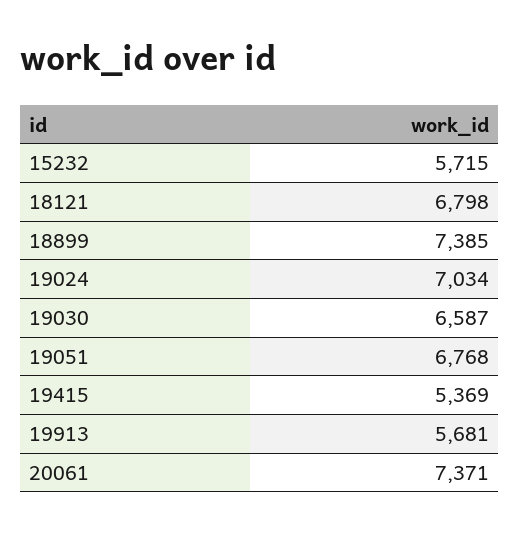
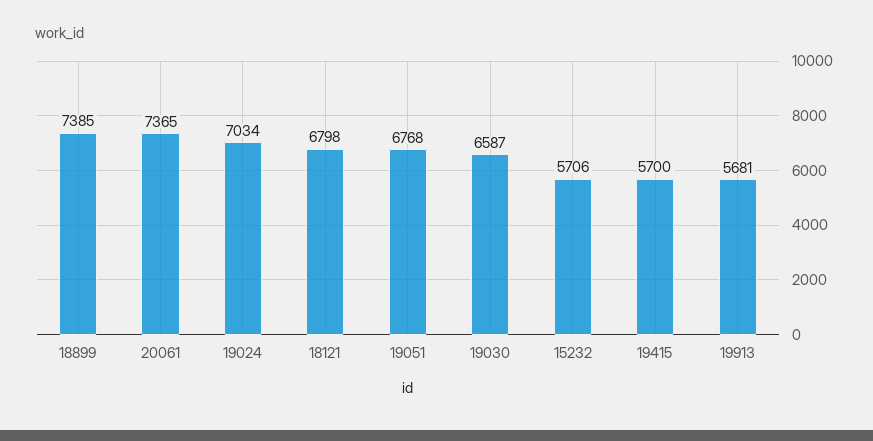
  {
-   "15232": 5715,
+   "15232": 5706,
    "18121": 6798,
    "18899": 7385,
    "19024": 7034,
    "19030": 6587,
    "19051": 6768,
-   "19415": 5369,
+   "19415": 5700,
    "19913": 5681,
-   "20061": 7371
+   "20061": 7365
  }

